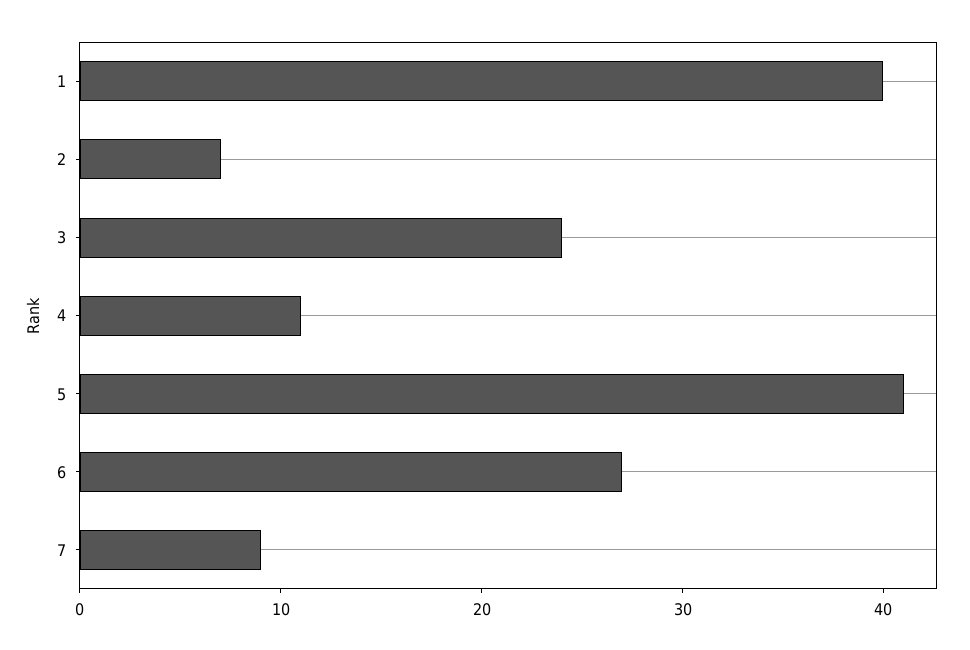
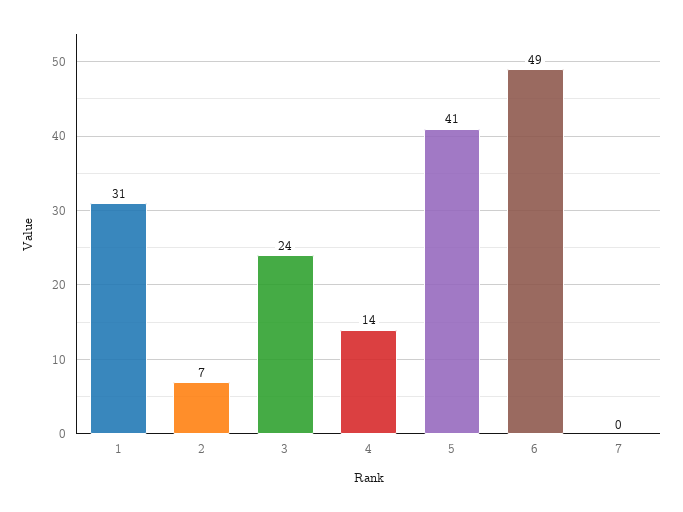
  {
-   "1": 40,
+   "1": 31,
    "2": 7,
    "3": 24,
-   "4": 11,
+   "4": 14,
    "5": 41,
-   "6": 27,
+   "6": 49,
-   "7": 9
+   "7": 0
  }

